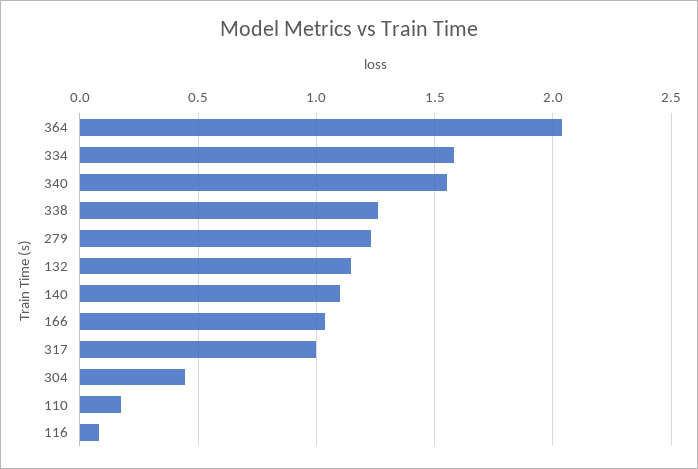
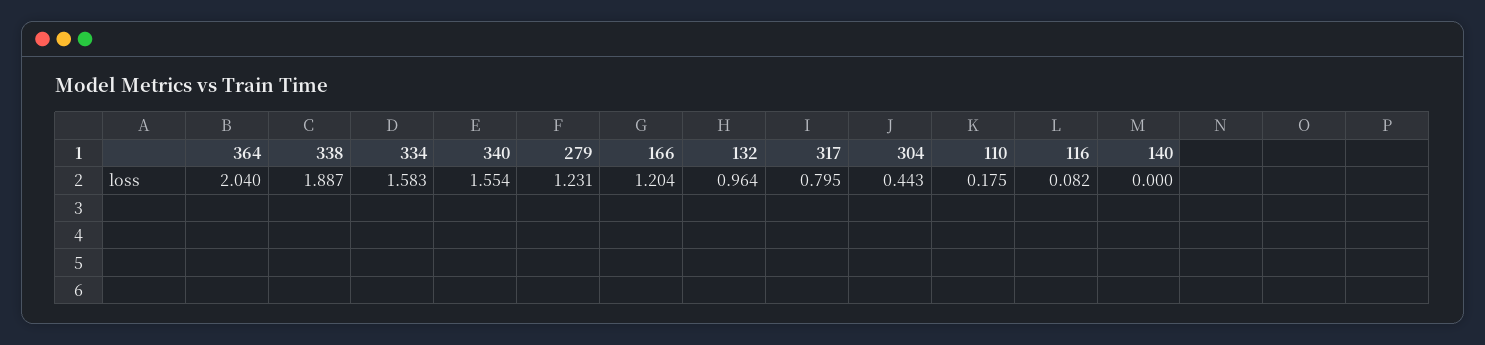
  {
    "364": 2.04,
    "334": 1.583,
    "340": 1.554,
-   "338": 1.25,
+   "338": 1.887,
    "279": 1.231,
-   "132": 1.15,
+   "132": 0.964,
-   "140": 1.1,
+   "140": 0,
-   "166": 1.05,
+   "166": 1.204,
-   "317": 1,
+   "317": 0.795,
    "304": 0.443,
    "110": 0.175,
    "116": 0.082
  }

